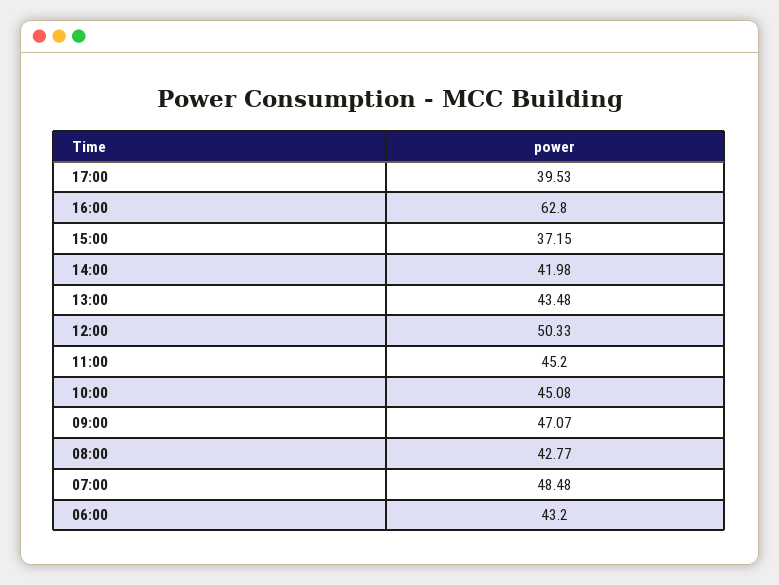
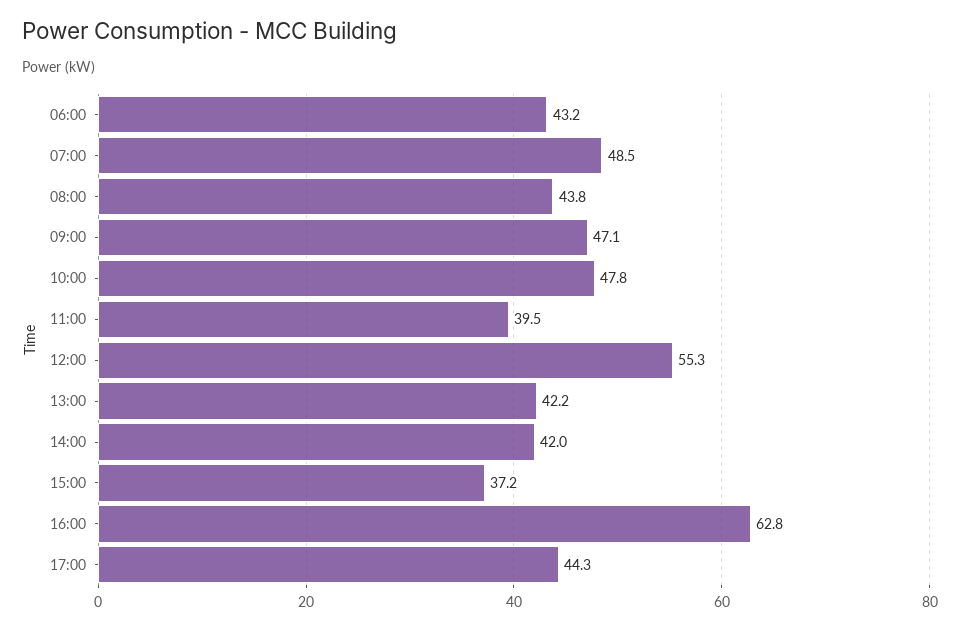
  {
-   "17:00": 39.53,
+   "17:00": 44.3,
    "16:00": 62.8,
    "15:00": 37.15,
    "14:00": 41.98,
-   "13:00": 43.48,
+   "13:00": 42.2,
-   "12:00": 50.33,
+   "12:00": 55.3,
-   "11:00": 45.2,
+   "11:00": 39.5,
-   "10:00": 45.08,
+   "10:00": 47.8,
    "09:00": 47.07,
-   "08:00": 42.77,
+   "08:00": 43.8,
    "07:00": 48.48,
    "06:00": 43.2
  }

